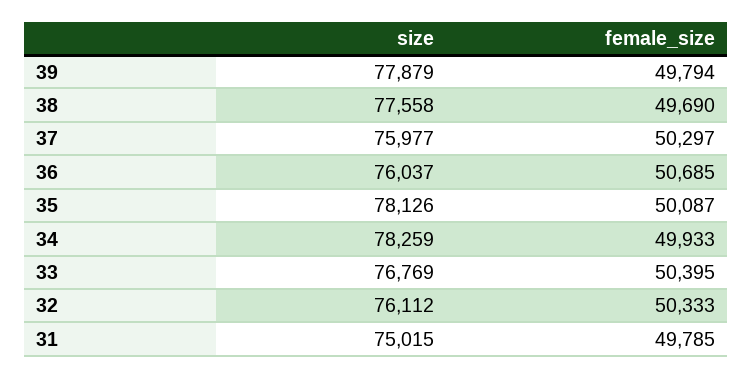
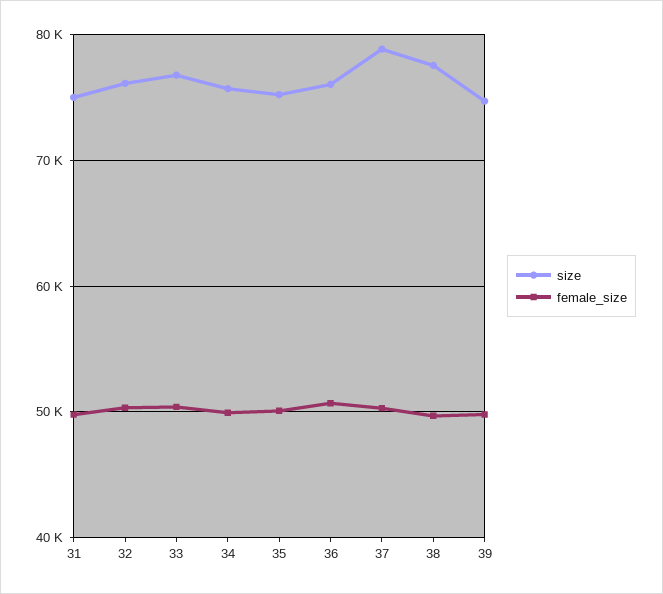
  {
    "size": {
-     "39": 77879,
+     "39": 75000,
      "38": 77558,
-     "37": 75977,
+     "37": 79000,
      "36": 76037,
-     "35": 78126,
+     "35": 75000,
-     "34": 78259,
+     "34": 76000,
      "33": 76769,
      "32": 76112,
      "31": 75015
    },
    "female_size": {
      "39": 49794,
      "38": 49690,
      "37": 50297,
      "36": 50685,
      "35": 50087,
      "34": 49933,
      "33": 50395,
      "32": 50333,
      "31": 49785
    }
  }

